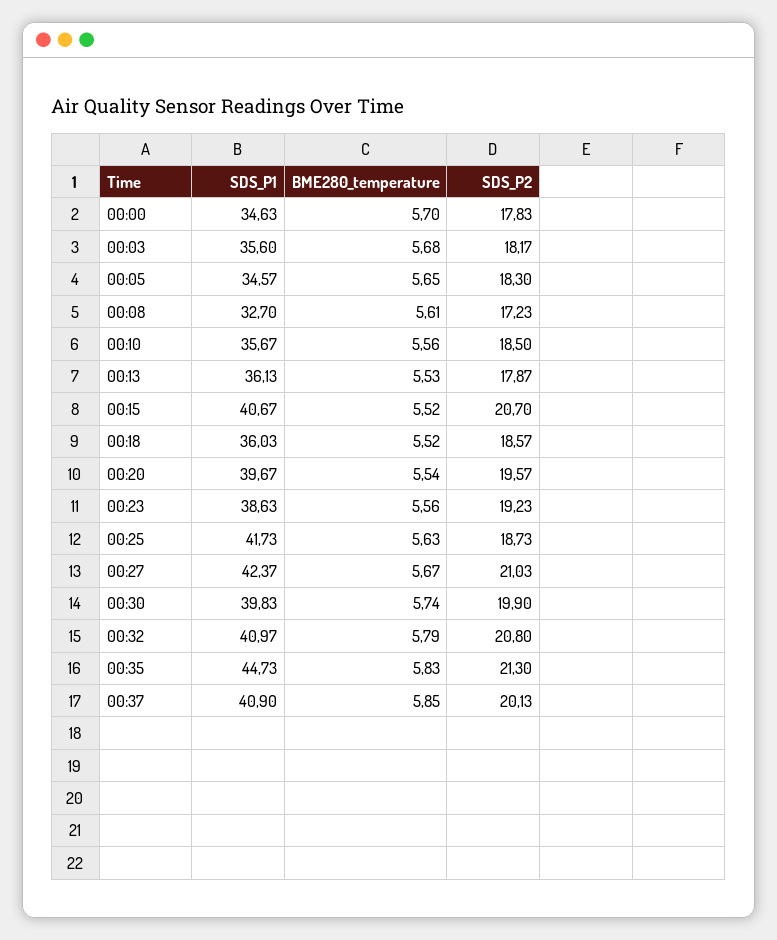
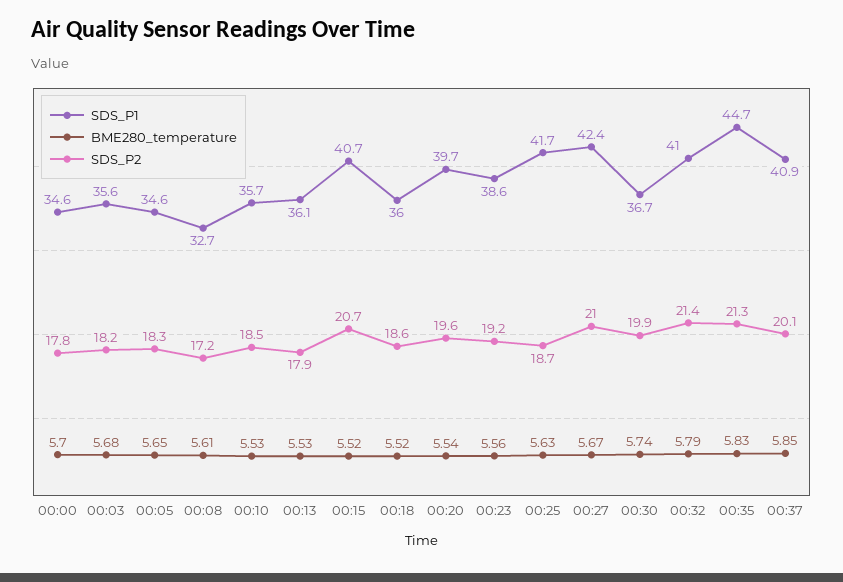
  {
    "SDS_P1": {
      "00:00": 34.63,
      "00:03": 35.6,
      "00:05": 34.57,
      "00:08": 32.7,
      "00:10": 35.67,
      "00:13": 36.13,
      "00:15": 40.67,
      "00:18": 36.03,
      "00:20": 39.67,
      "00:23": 38.63,
      "00:25": 41.73,
      "00:27": 42.37,
-     "00:30": 39.83,
+     "00:30": 36.7,
      "00:32": 40.97,
      "00:35": 44.73,
      "00:37": 40.9
    },
    "BME280_temperature": {
      "00:00": 5.7,
      "00:03": 5.68,
      "00:05": 5.65,
      "00:08": 5.61,
-     "00:10": 5.56,
+     "00:10": 5.53,
      "00:13": 5.53,
      "00:15": 5.52,
      "00:18": 5.52,
      "00:20": 5.54,
      "00:23": 5.56,
      "00:25": 5.63,
      "00:27": 5.67,
      "00:30": 5.74,
      "00:32": 5.79,
      "00:35": 5.83,
      "00:37": 5.85
    },
    "SDS_P2": {
      "00:00": 17.83,
      "00:03": 18.17,
      "00:05": 18.3,
      "00:08": 17.23,
      "00:10": 18.5,
      "00:13": 17.87,
      "00:15": 20.7,
      "00:18": 18.57,
      "00:20": 19.57,
      "00:23": 19.23,
      "00:25": 18.73,
      "00:27": 21.03,
      "00:30": 19.9,
-     "00:32": 20.8,
+     "00:32": 21.4,
      "00:35": 21.3,
      "00:37": 20.13
    }
  }

